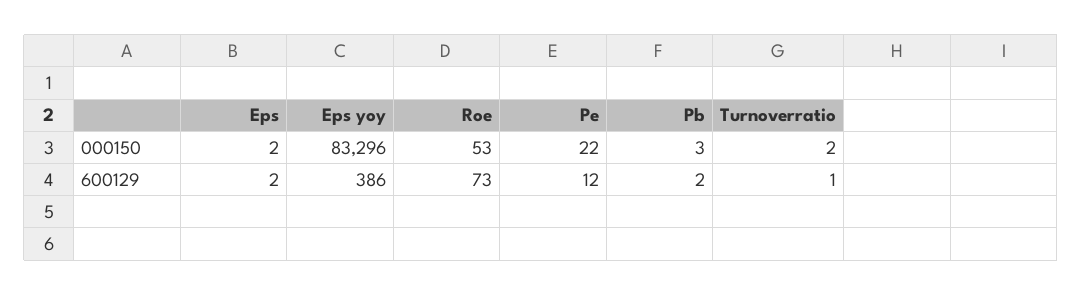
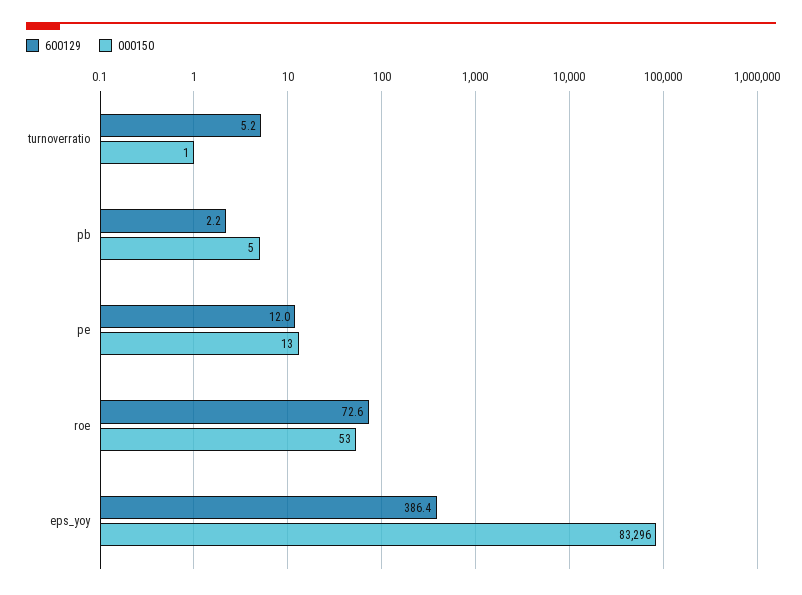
  {
    "000150": {
-     "Eps": 2,
      "Eps yoy": 83296,
      "Roe": 53,
-     "Pe": 22,
+     "Pe": 13,
-     "Pb": 3,
+     "Pb": 5,
-     "Turnoverratio": 2
+     "Turnoverratio": 1
    },
    "600129": {
-     "Eps": 2,
      "Eps yoy": 386.4,
      "Roe": 72.6,
      "Pe": 12,
      "Pb": 2.2,
-     "Turnoverratio": 1
+     "Turnoverratio": 5.2
    }
  }

